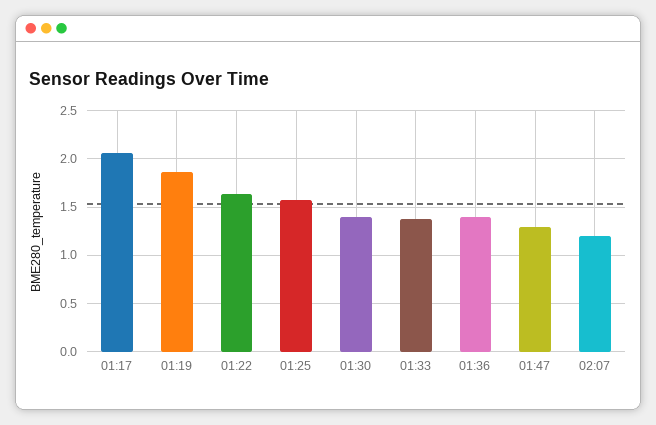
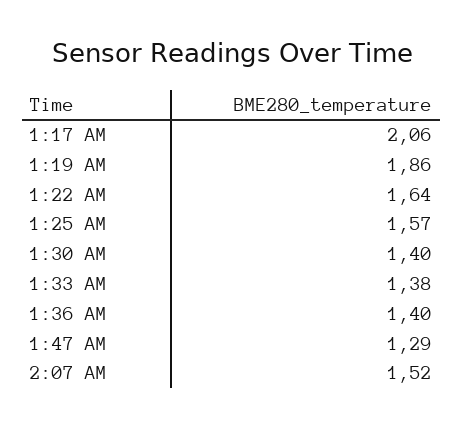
  {
    "01:17": 2.06,
    "01:19": 1.86,
    "01:22": 1.64,
    "01:25": 1.57,
    "01:30": 1.4,
    "01:33": 1.38,
    "01:36": 1.4,
    "01:47": 1.29,
-   "02:07": 1.2
+   "02:07": 1.52
  }

